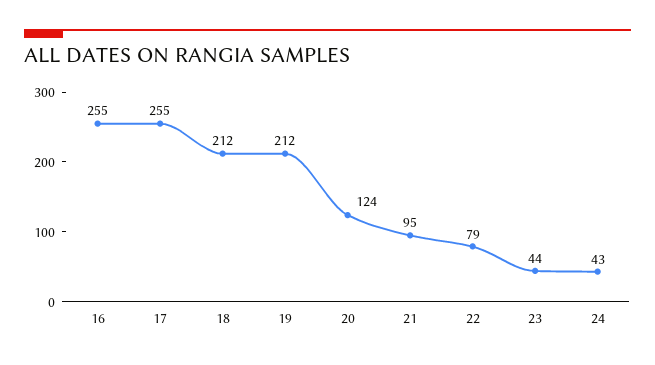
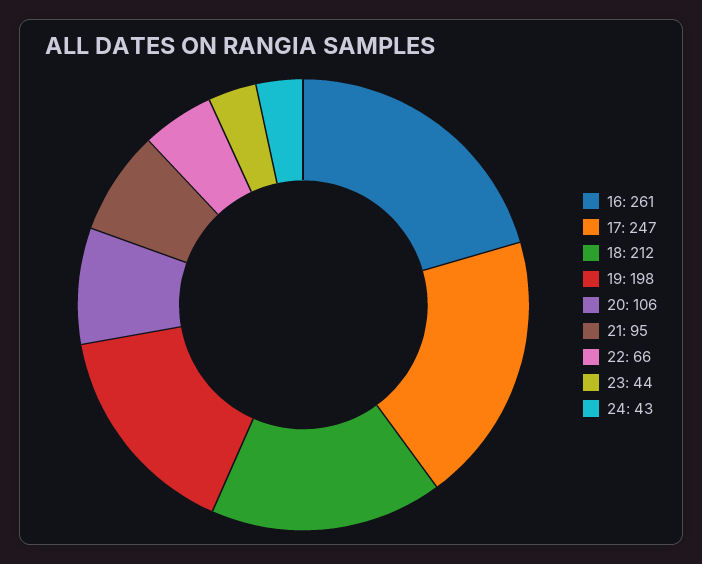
  {
-   "16": 255,
+   "16": 261,
-   "17": 255,
+   "17": 247,
    "18": 212,
-   "19": 212,
+   "19": 198,
-   "20": 124,
+   "20": 106,
    "21": 95,
-   "22": 79,
+   "22": 66,
    "23": 44,
    "24": 43
  }

